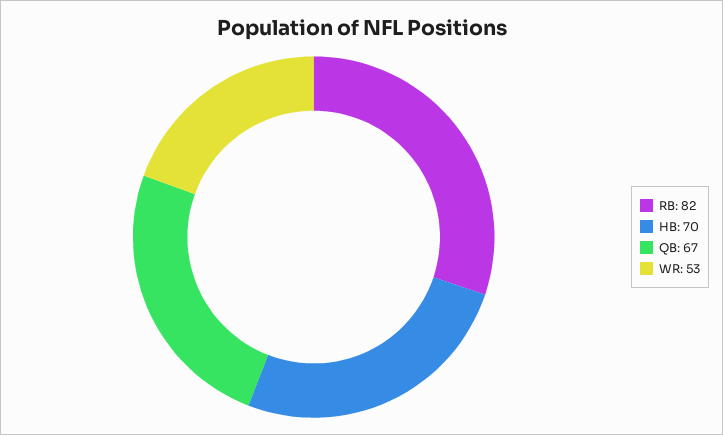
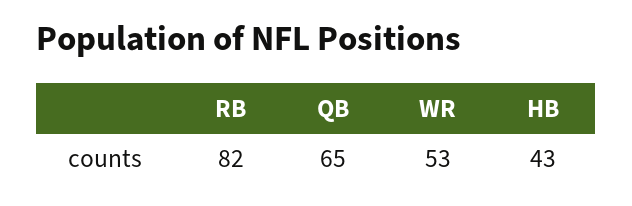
  {
    "RB": 82,
-   "HB": 70,
+   "HB": 43,
-   "QB": 67,
+   "QB": 65,
    "WR": 53
  }

